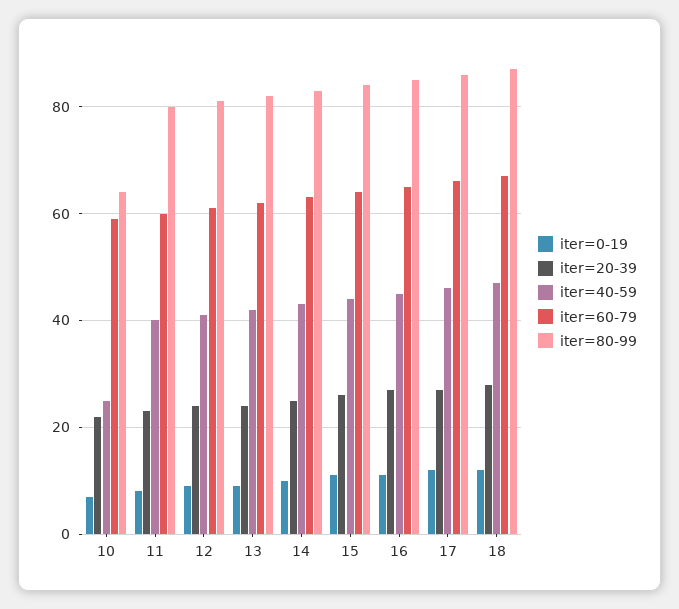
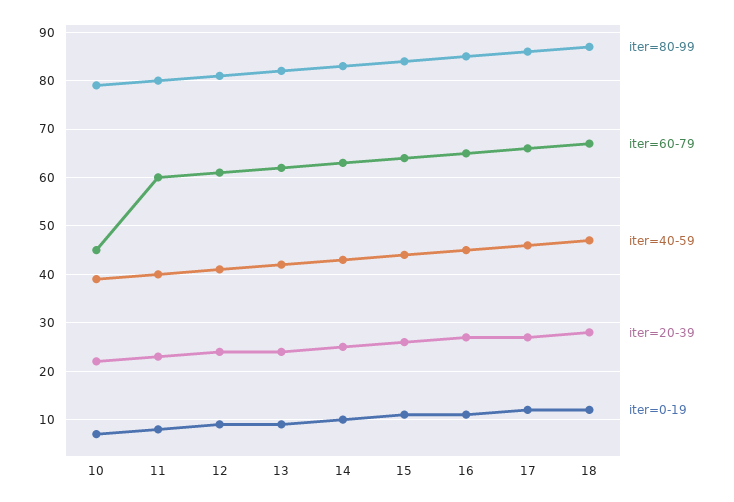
  {
    "iter=0-19": {
      "10": 5,
      "11": 10,
      "12": 10,
      "13": 10,
      "14": 10,
      "15": 10,
      "16": 10,
      "17": 10,
      "18": 10
    },
    "iter=20-39": {
      "10": 20,
      "11": 25,
      "12": 25,
      "13": 25,
      "14": 25,
      "15": 25,
      "16": 25,
      "17": 25,
      "18": 30
    },
    "iter=40-59": {
-     "10": 25,
+     "10": 40,
      "11": 40,
      "12": 40,
      "13": 40,
      "14": 45,
      "15": 45,
      "16": 45,
      "17": 45,
      "18": 45
    },
    "iter=60-79": {
-     "10": 60,
+     "10": 45,
      "11": 60,
      "12": 60,
      "13": 60,
      "14": 65,
      "15": 65,
      "16": 65,
      "17": 65,
      "18": 65
    },
    "iter=80-99": {
-     "10": 65,
+     "10": 80,
      "11": 80,
      "12": 80,
      "13": 80,
      "14": 85,
      "15": 85,
      "16": 85,
      "17": 85,
      "18": 85
    }
  }

